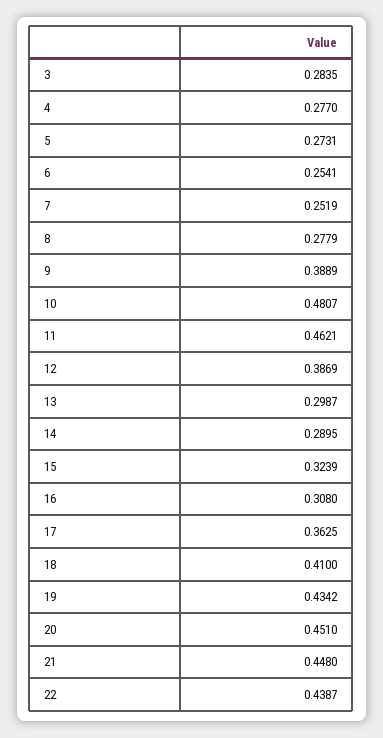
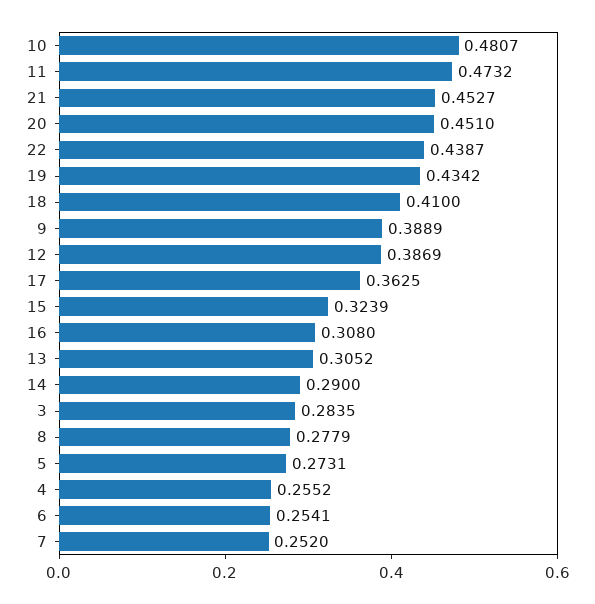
  {
    "3": 0.2835,
-   "4": 0.277,
+   "4": 0.2552,
    "5": 0.2731,
    "6": 0.2541,
-   "7": 0.2519,
+   "7": 0.252,
    "8": 0.2779,
    "9": 0.3889,
    "10": 0.4807,
-   "11": 0.4621,
+   "11": 0.4732,
    "12": 0.3869,
-   "13": 0.2987,
+   "13": 0.3052,
-   "14": 0.2895,
+   "14": 0.29,
    "15": 0.3239,
    "16": 0.308,
    "17": 0.3625,
    "18": 0.41,
    "19": 0.4342,
    "20": 0.451,
-   "21": 0.448,
+   "21": 0.4527,
    "22": 0.4387
  }

